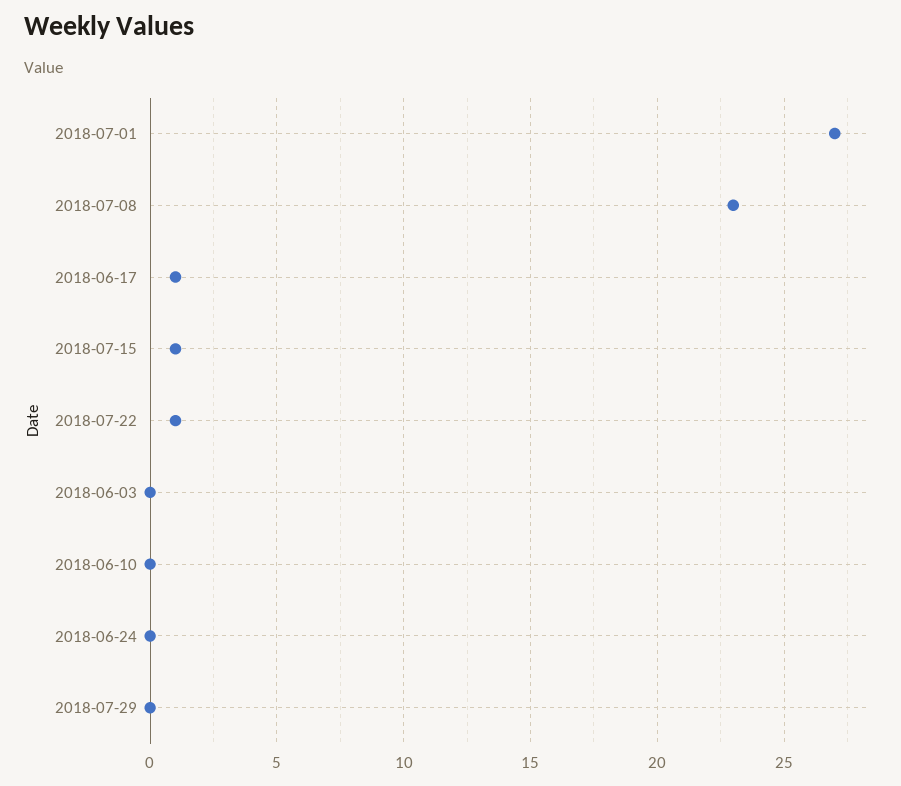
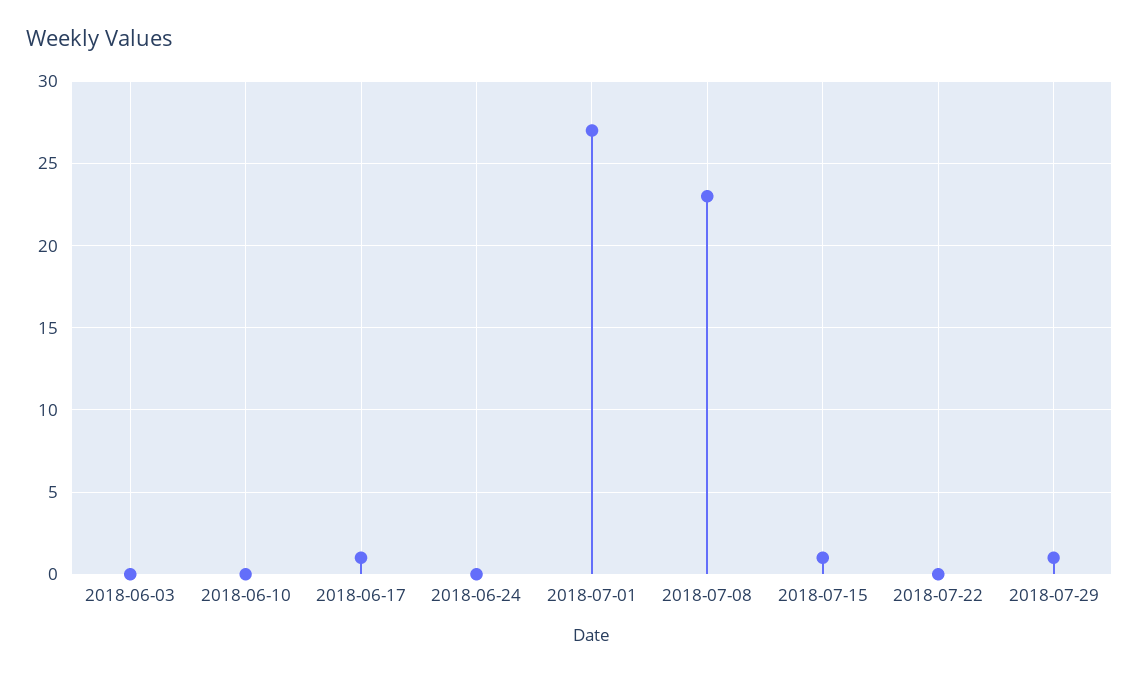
  {
    "2018-07-01": 27,
    "2018-07-08": 23,
    "2018-06-17": 1,
    "2018-07-15": 1,
-   "2018-07-22": 1,
+   "2018-07-22": 0,
    "2018-06-03": 0,
    "2018-06-10": 0,
    "2018-06-24": 0,
-   "2018-07-29": 0
+   "2018-07-29": 1
  }

